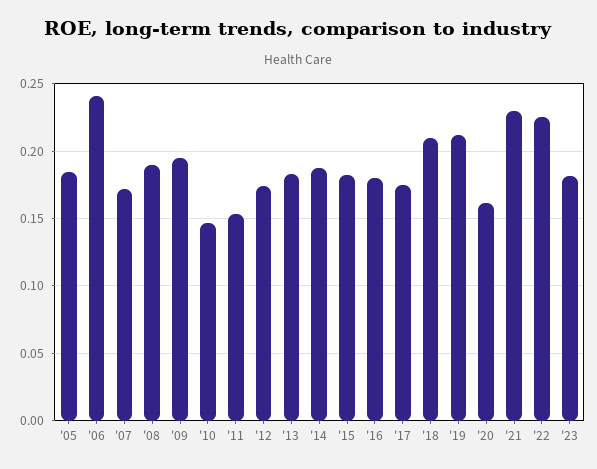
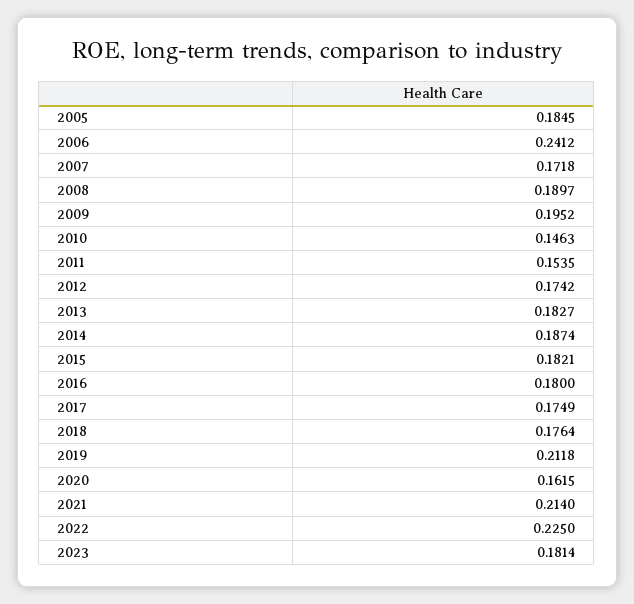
  {
    "'05": 0.1845,
    "'06": 0.2412,
    "'07": 0.1718,
    "'08": 0.1897,
    "'09": 0.1952,
    "'10": 0.1463,
    "'11": 0.1535,
    "'12": 0.1742,
    "'13": 0.1827,
    "'14": 0.1874,
    "'15": 0.1821,
    "'16": 0.18,
    "'17": 0.1749,
-   "'18": 0.21,
+   "'18": 0.1764,
    "'19": 0.2118,
    "'20": 0.1615,
-   "'21": 0.23,
+   "'21": 0.214,
    "'22": 0.225,
    "'23": 0.1814
  }

